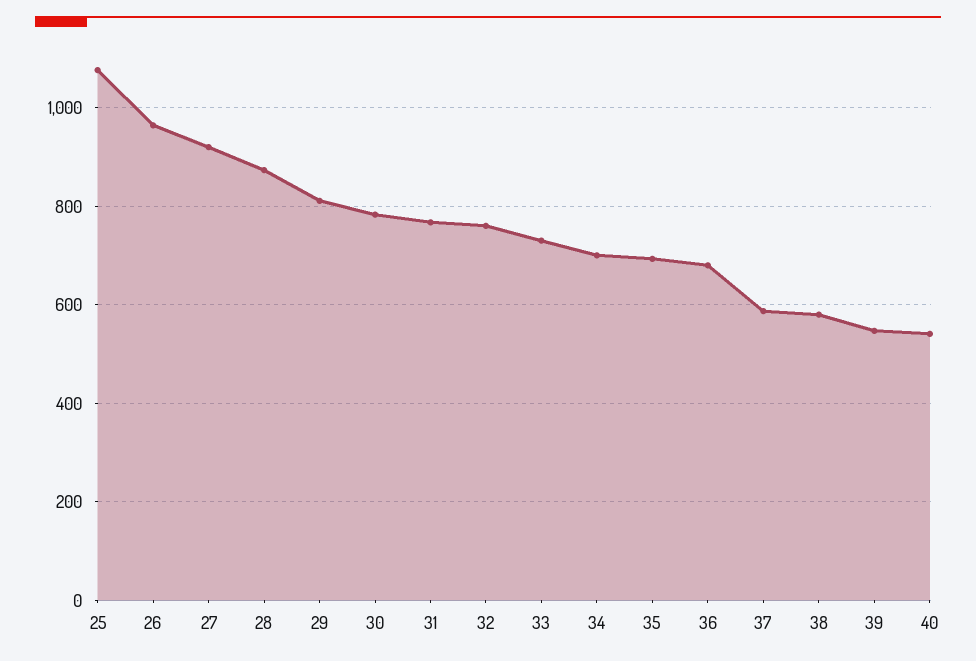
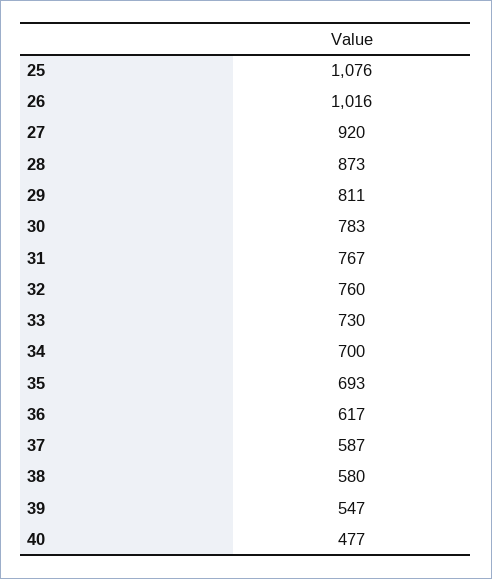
  {
    "25": 1076,
-   "26": 960,
+   "26": 1016,
    "27": 920,
    "28": 873,
    "29": 811,
    "30": 783,
    "31": 767,
    "32": 760,
    "33": 730,
    "34": 700,
    "35": 693,
-   "36": 680,
+   "36": 617,
    "37": 587,
    "38": 580,
    "39": 547,
-   "40": 540
+   "40": 477
  }

